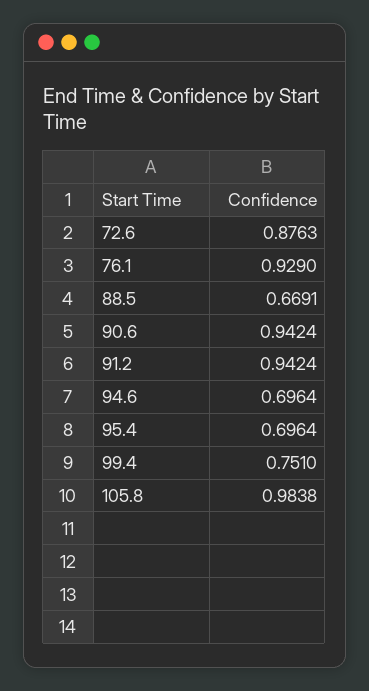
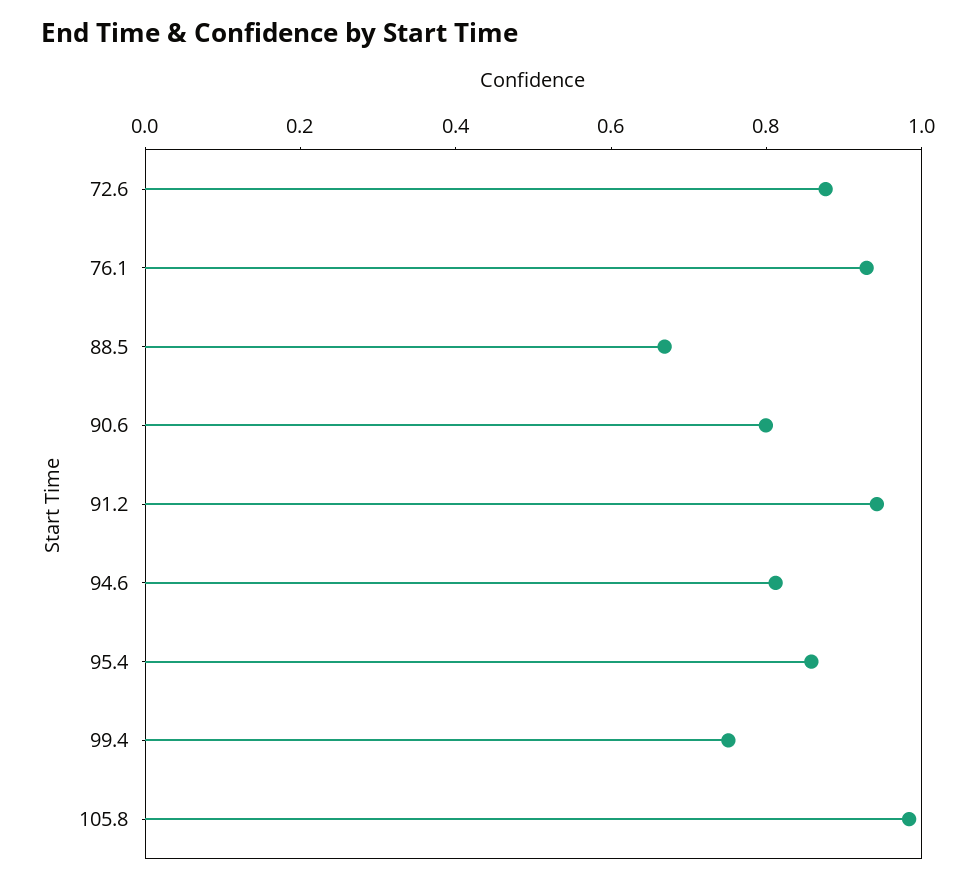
  {
    "72.6": 0.8763,
    "76.1": 0.929,
    "88.5": 0.6691,
-   "90.6": 0.9424,
+   "90.6": 0.8,
    "91.2": 0.9424,
-   "94.6": 0.6964,
+   "94.6": 0.8,
-   "95.4": 0.6964,
+   "95.4": 0.85,
    "99.4": 0.751,
    "105.8": 0.9838
  }

